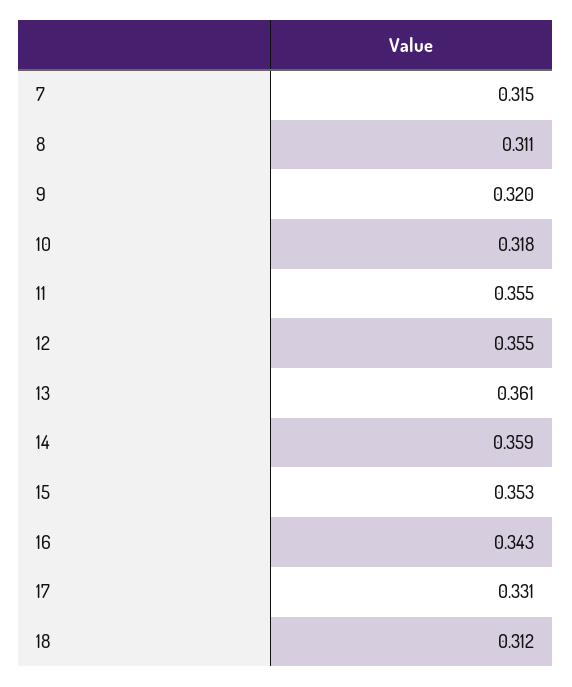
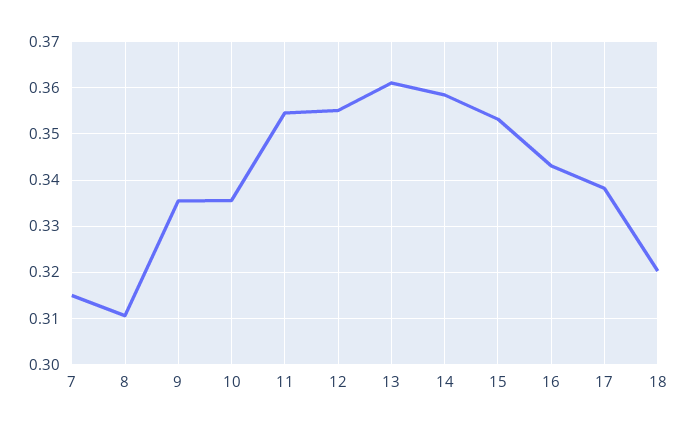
  {
    "7": 0.315,
    "8": 0.311,
-   "9": 0.32,
+   "9": 0.336,
-   "10": 0.318,
+   "10": 0.336,
    "11": 0.355,
    "12": 0.355,
    "13": 0.361,
    "14": 0.359,
    "15": 0.353,
    "16": 0.343,
-   "17": 0.331,
+   "17": 0.338,
-   "18": 0.312
+   "18": 0.32
  }

